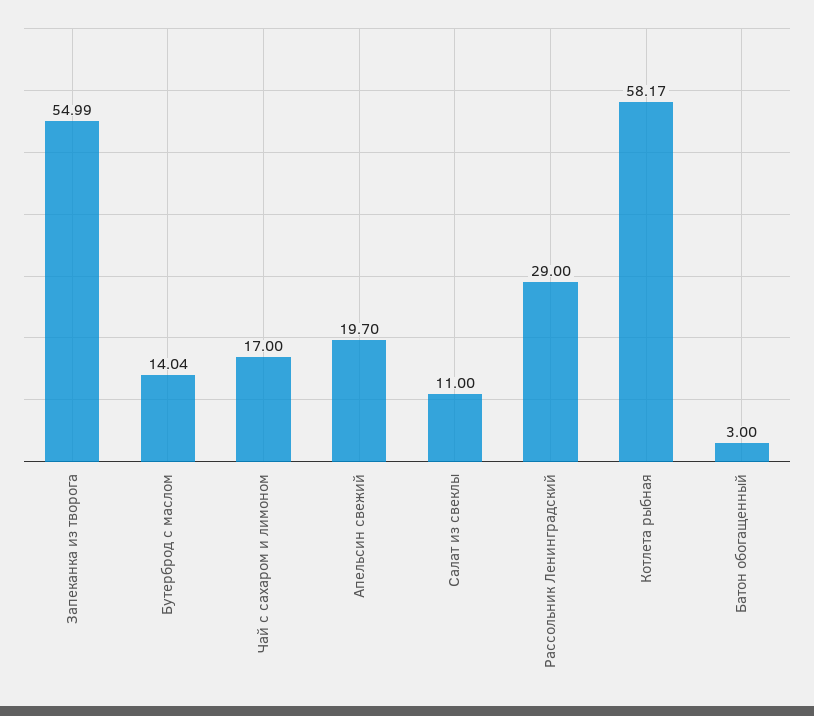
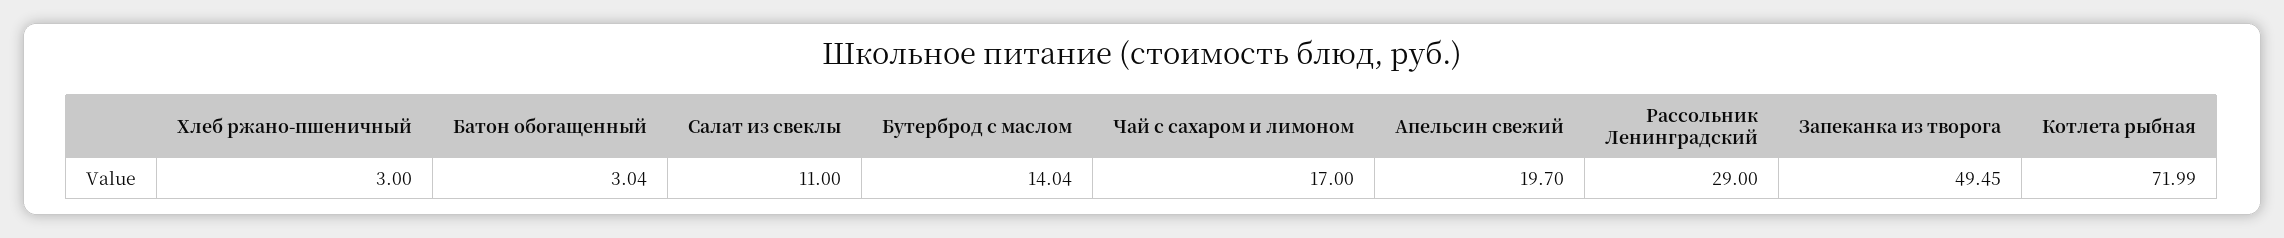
  {
-   "Запеканка из творога": 54.99,
+   "Запеканка из творога": 49.45,
    "Бутерброд с маслом": 14.04,
    "Чай с сахаром и лимоном": 17,
    "Апельсин свежий": 19.7,
    "Салат из свеклы": 11,
    "Рассольник Ленинградский": 29,
-   "Котлета рыбная": 58.17,
+   "Котлета рыбная": 71.99,
-   "Батон обогащенный": 3
+   "Батон обогащенный": 3.04,
+   "Хлеб ржано-пшеничный": 3
  }

